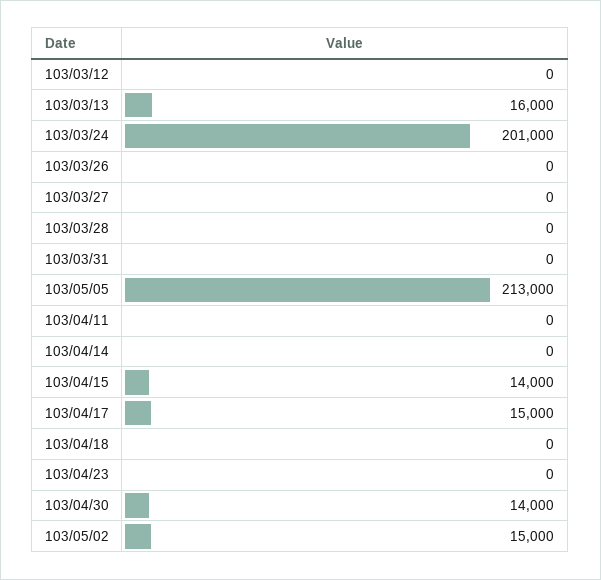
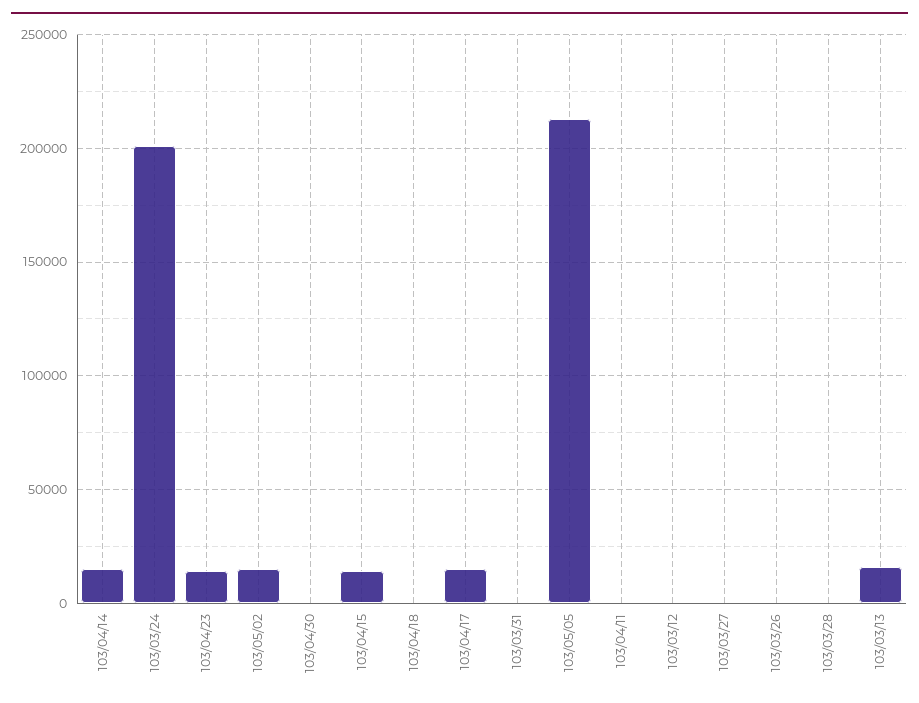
  {
    "103/03/12": 0,
    "103/03/13": 16000,
    "103/03/24": 201000,
    "103/03/26": 0,
    "103/03/27": 0,
    "103/03/28": 0,
    "103/03/31": 0,
    "103/05/05": 213000,
    "103/04/11": 0,
-   "103/04/14": 0,
+   "103/04/14": 15000,
    "103/04/15": 14000,
    "103/04/17": 15000,
    "103/04/18": 0,
-   "103/04/23": 0,
+   "103/04/23": 15000,
-   "103/04/30": 14000,
+   "103/04/30": 0,
    "103/05/02": 15000
  }

